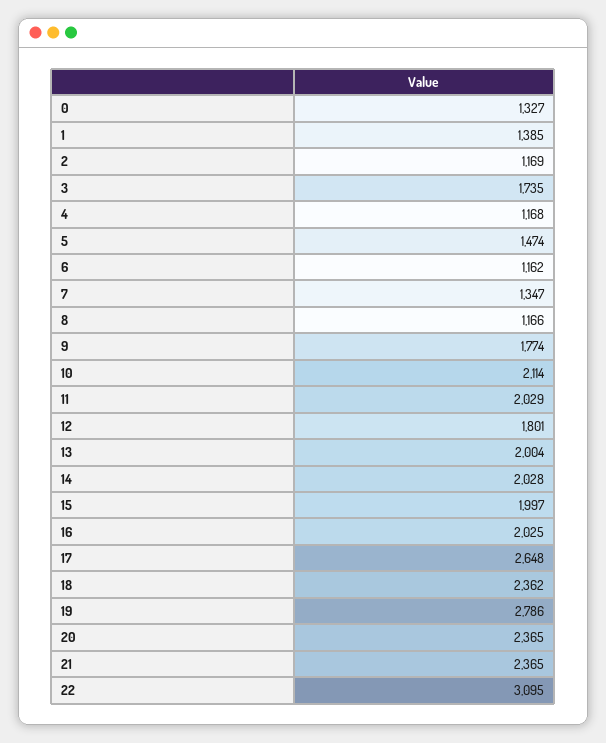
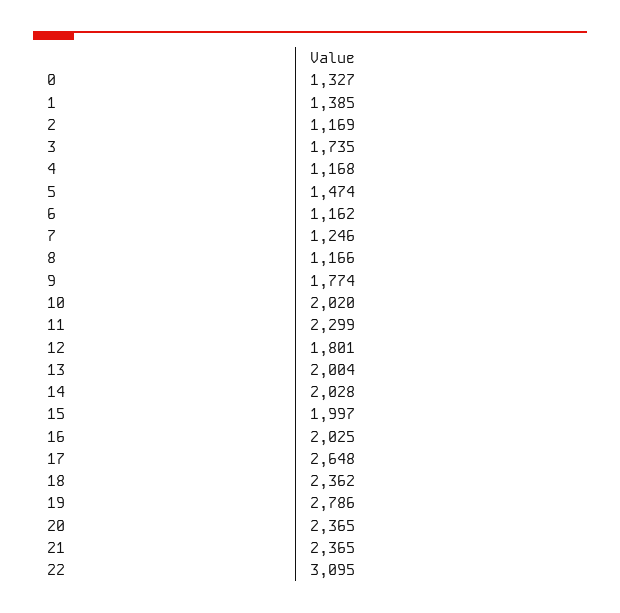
  {
    "0": 1327,
    "1": 1385,
    "2": 1169,
    "3": 1735,
    "4": 1168,
    "5": 1474,
    "6": 1162,
-   "7": 1347,
+   "7": 1246,
    "8": 1166,
    "9": 1774,
-   "10": 2114,
+   "10": 2020,
-   "11": 2029,
+   "11": 2299,
    "12": 1801,
    "13": 2004,
    "14": 2028,
    "15": 1997,
    "16": 2025,
    "17": 2648,
    "18": 2362,
    "19": 2786,
    "20": 2365,
    "21": 2365,
    "22": 3095
  }

